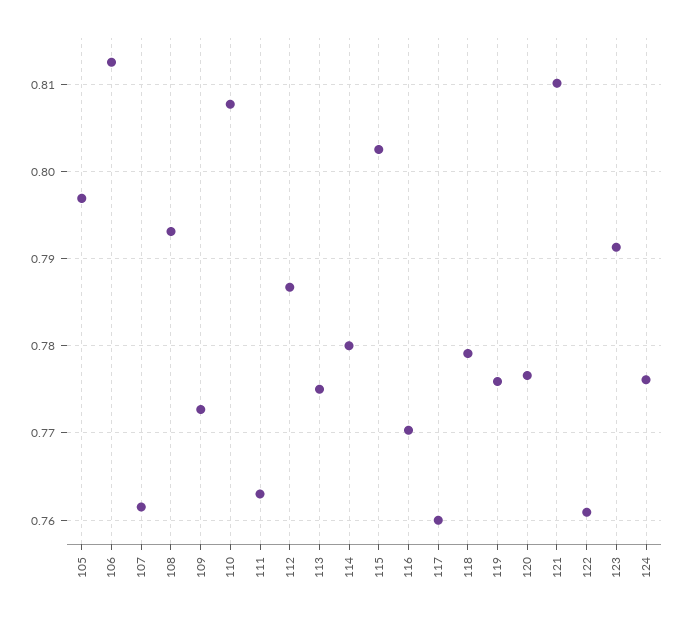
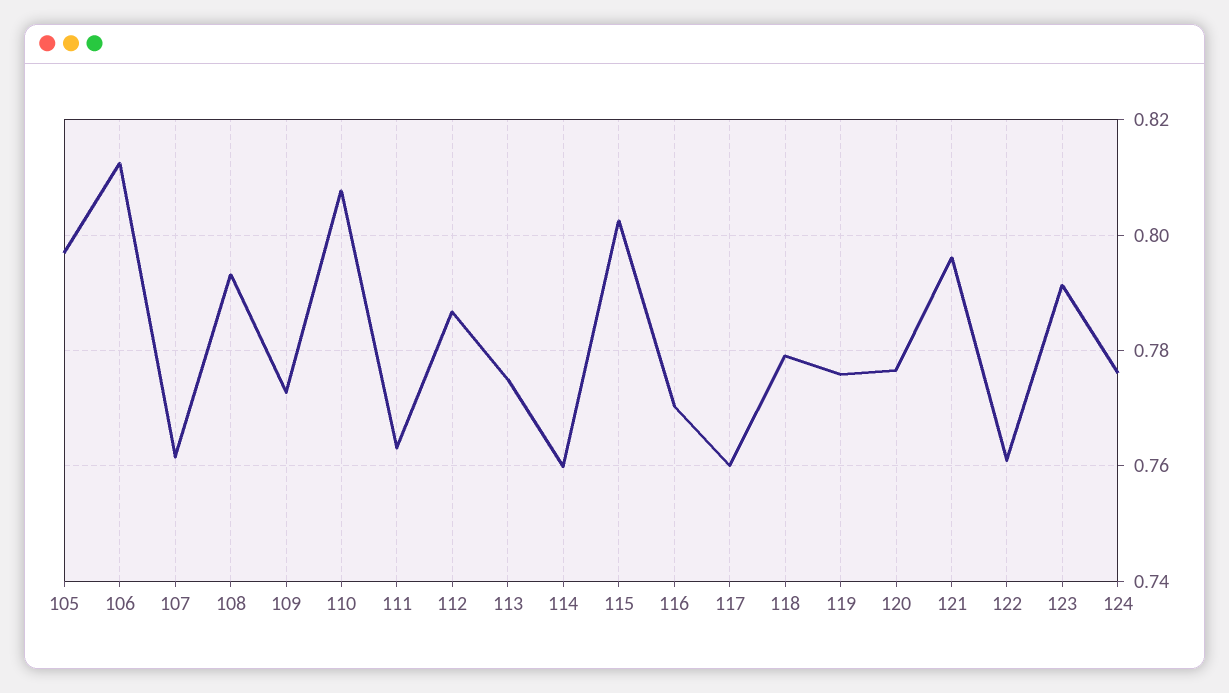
  {
    "105": 0.797,
    "106": 0.813,
    "107": 0.762,
    "108": 0.793,
    "109": 0.773,
    "110": 0.808,
    "111": 0.763,
    "112": 0.787,
    "113": 0.775,
-   "114": 0.78,
+   "114": 0.76,
    "115": 0.803,
    "116": 0.77,
    "117": 0.76,
    "118": 0.779,
    "119": 0.776,
    "120": 0.777,
-   "121": 0.81,
+   "121": 0.796,
    "122": 0.761,
    "123": 0.791,
    "124": 0.776
  }

